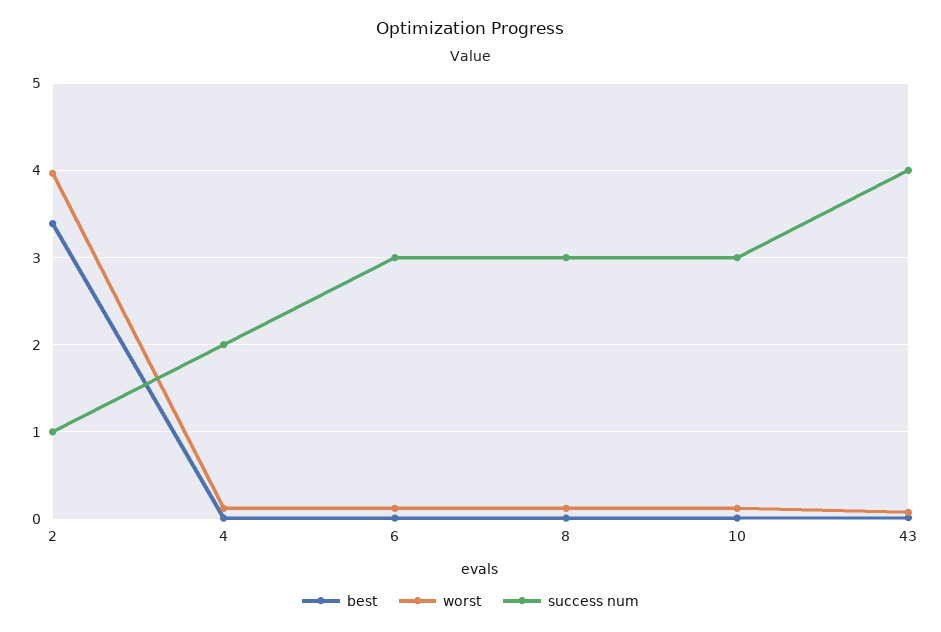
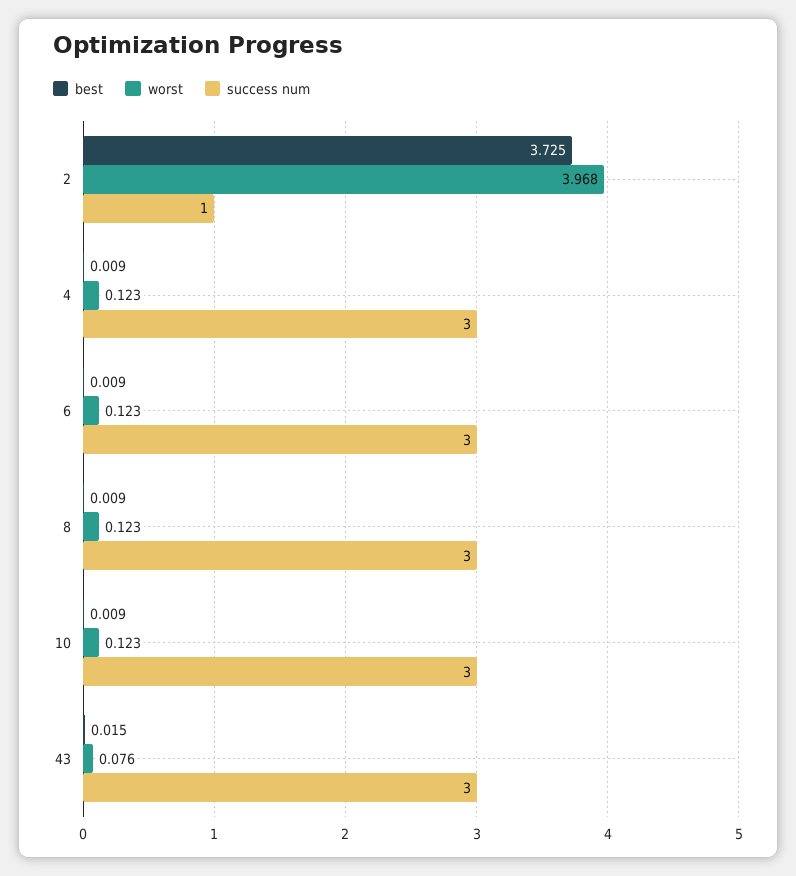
  {
    "best": {
-     "2": 3.4,
+     "2": 3.725,
      "4": 0.009,
      "6": 0.009,
      "8": 0.009,
      "10": 0.009,
      "43": 0.015
    },
    "worst": {
      "2": 3.968,
      "4": 0.123,
      "6": 0.123,
      "8": 0.123,
      "10": 0.123,
      "43": 0.076
    },
    "success num": {
      "2": 1,
-     "4": 2,
+     "4": 3,
      "6": 3,
      "8": 3,
      "10": 3,
-     "43": 4
+     "43": 3
    }
  }

